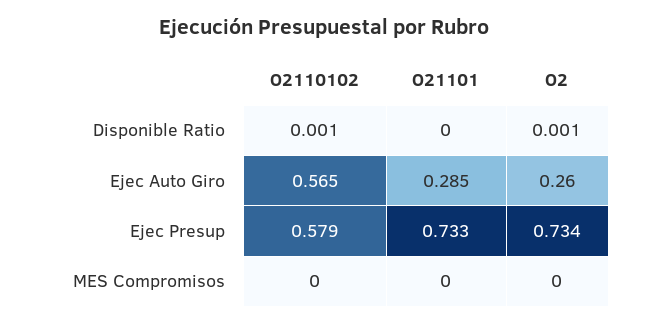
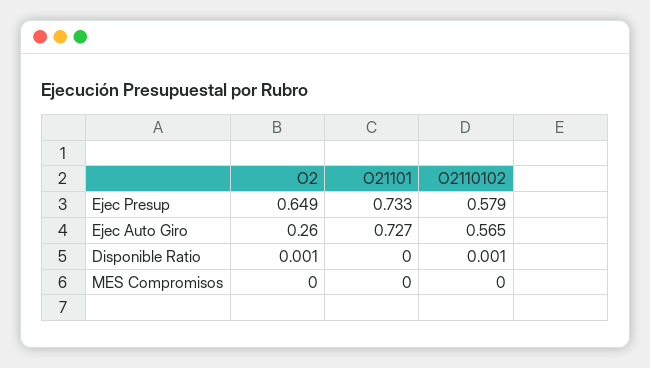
  {
    "O2110102": {
      "Disponible Ratio": 0.001,
      "Ejec Auto Giro": 0.565,
      "Ejec Presup": 0.579,
      "MES Compromisos": 0
    },
    "O21101": {
      "Disponible Ratio": 0,
-     "Ejec Auto Giro": 0.285,
+     "Ejec Auto Giro": 0.727,
      "Ejec Presup": 0.733,
      "MES Compromisos": 0
    },
    "O2": {
      "Disponible Ratio": 0.001,
      "Ejec Auto Giro": 0.26,
-     "Ejec Presup": 0.734,
+     "Ejec Presup": 0.649,
      "MES Compromisos": 0
    }
  }

